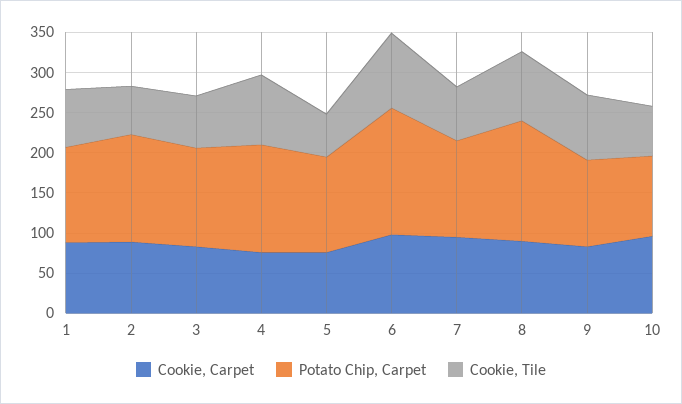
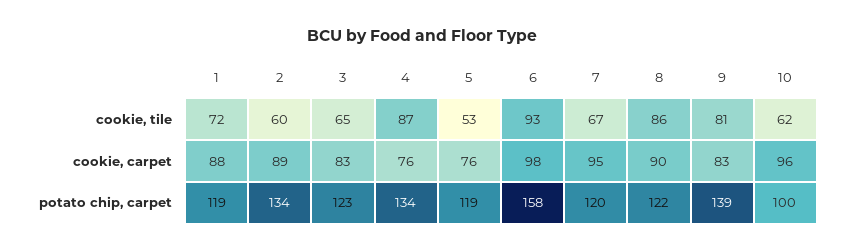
  {
    "Cookie, Carpet": {
      "1": 88,
      "2": 89,
      "3": 83,
      "4": 76,
      "5": 76,
      "6": 98,
      "7": 95,
      "8": 90,
      "9": 83,
      "10": 96
    },
    "Potato Chip, Carpet": {
      "1": 119,
      "2": 134,
      "3": 123,
      "4": 134,
      "5": 119,
      "6": 158,
      "7": 120,
-     "8": 150,
+     "8": 122,
-     "9": 110,
+     "9": 139,
      "10": 100
    },
    "Cookie, Tile": {
      "1": 72,
      "2": 60,
      "3": 65,
      "4": 87,
      "5": 53,
      "6": 93,
      "7": 67,
      "8": 86,
      "9": 81,
      "10": 62
    }
  }

